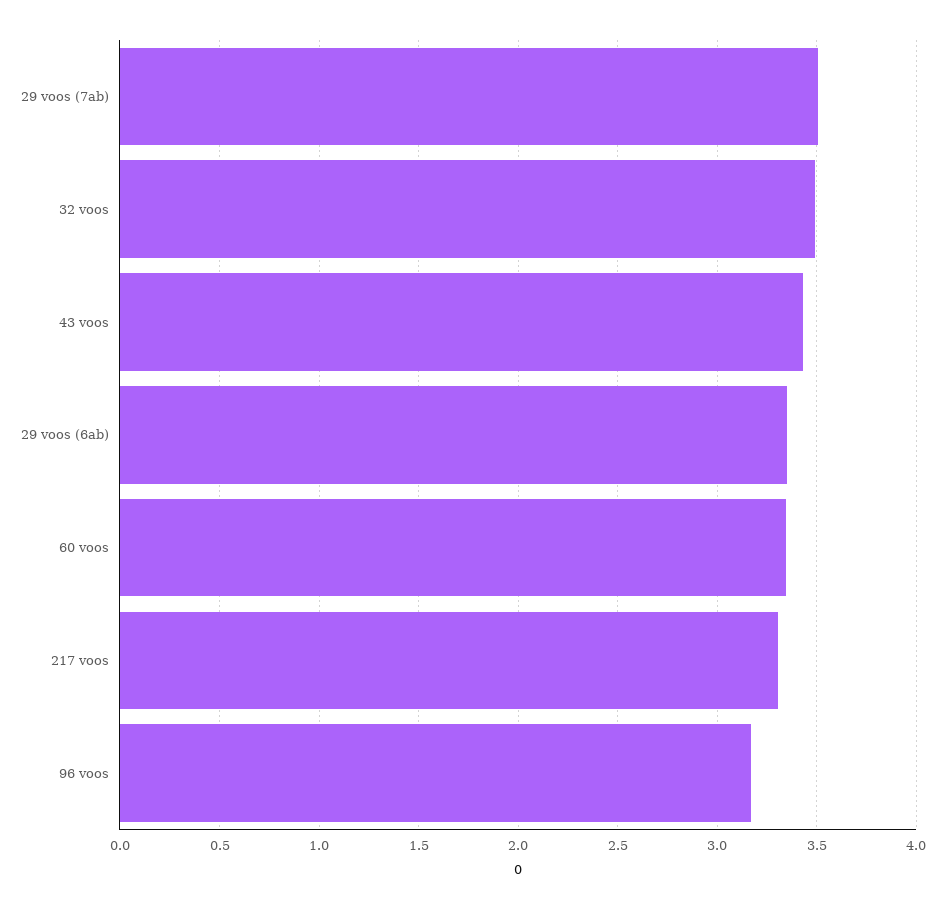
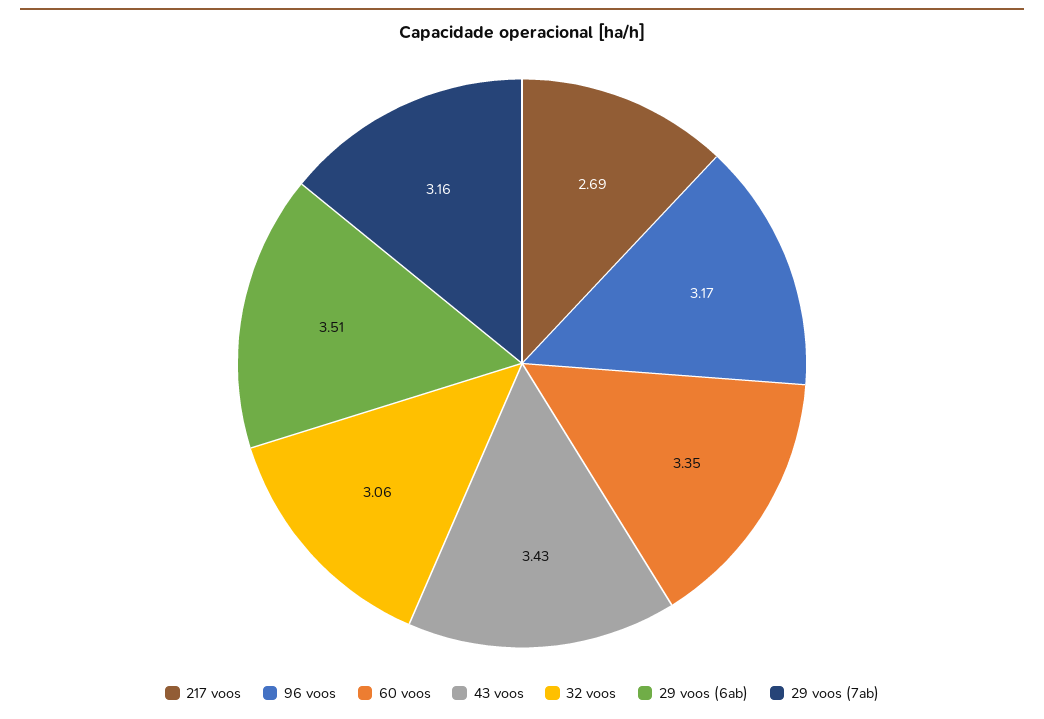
  {
-   "29 voos (7ab)": 3.5,
+   "29 voos (7ab)": 3.16,
-   "32 voos": 3.5,
+   "32 voos": 3.06,
    "43 voos": 3.43,
-   "29 voos (6ab)": 3.35,
+   "29 voos (6ab)": 3.51,
    "60 voos": 3.35,
-   "217 voos": 3.3,
+   "217 voos": 2.69,
    "96 voos": 3.17
  }

